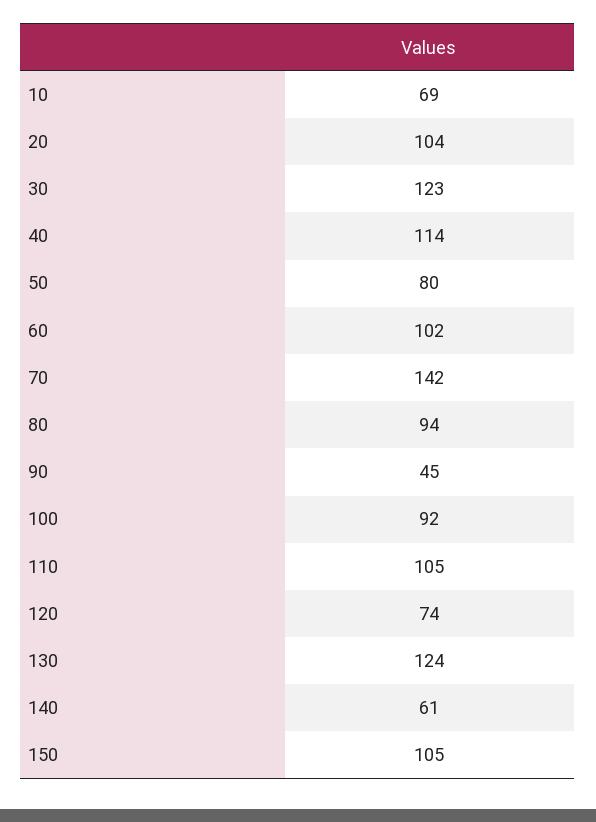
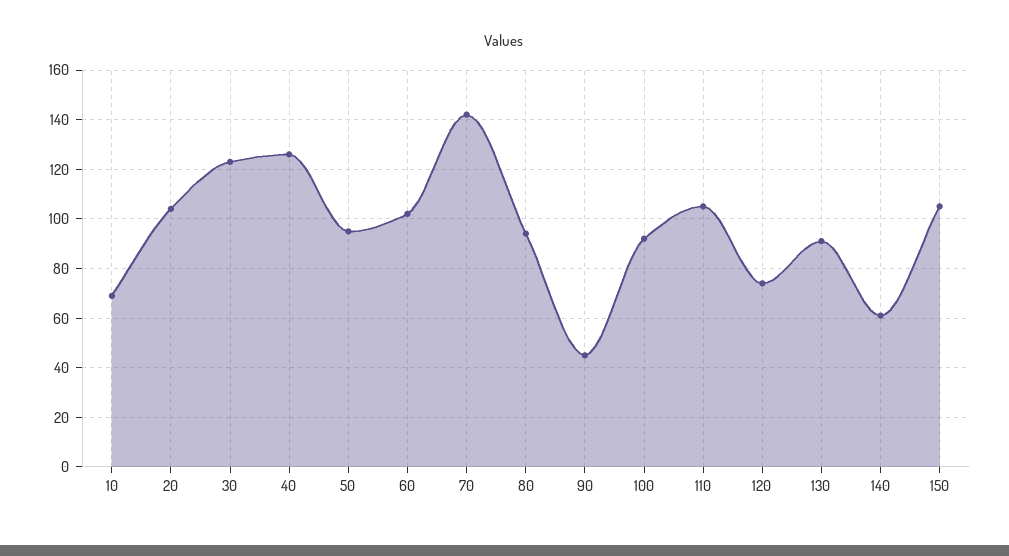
  {
    "10": 69,
    "20": 104,
    "30": 123,
-   "40": 114,
+   "40": 125,
-   "50": 80,
+   "50": 95,
    "60": 102,
    "70": 142,
    "80": 94,
    "90": 45,
    "100": 92,
    "110": 105,
    "120": 74,
-   "130": 124,
+   "130": 90,
    "140": 61,
    "150": 105
  }

